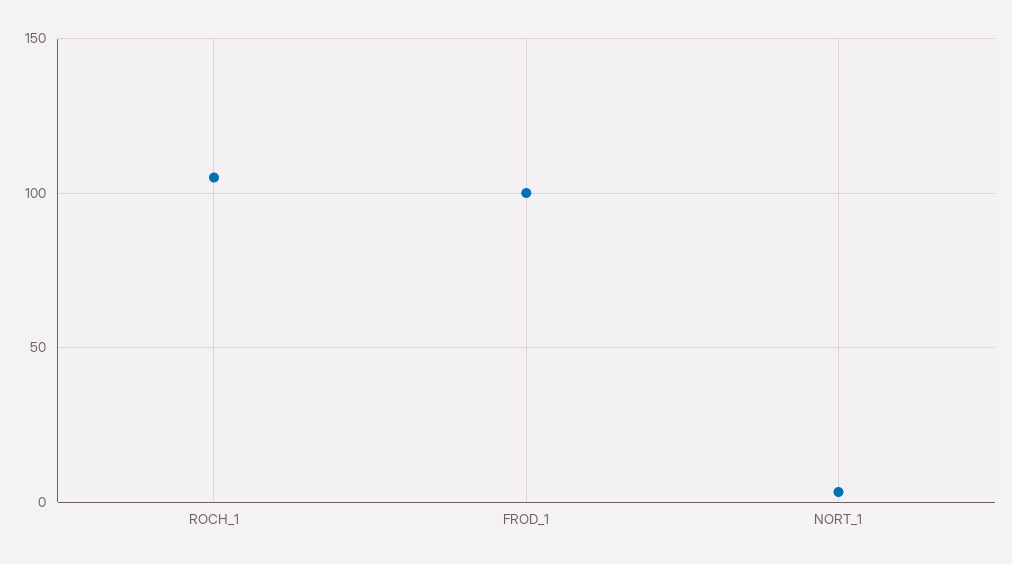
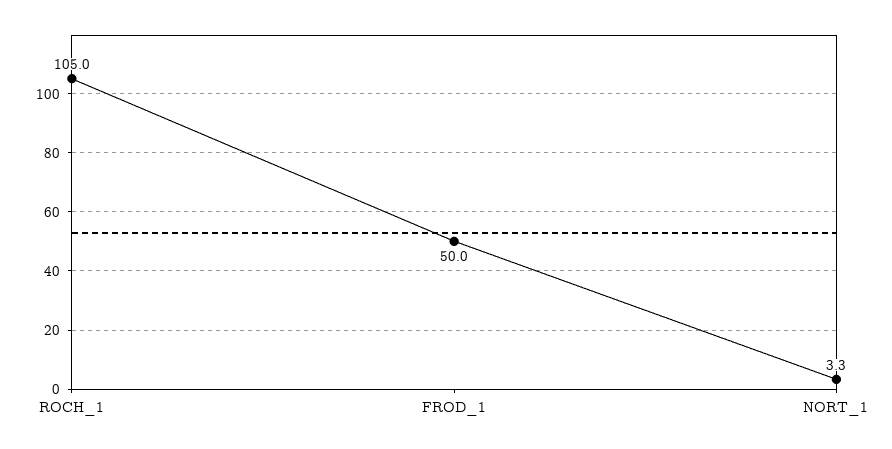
  {
    "ROCH_1": 105,
-   "FROD_1": 100,
+   "FROD_1": 50,
    "NORT_1": 3.3
  }

